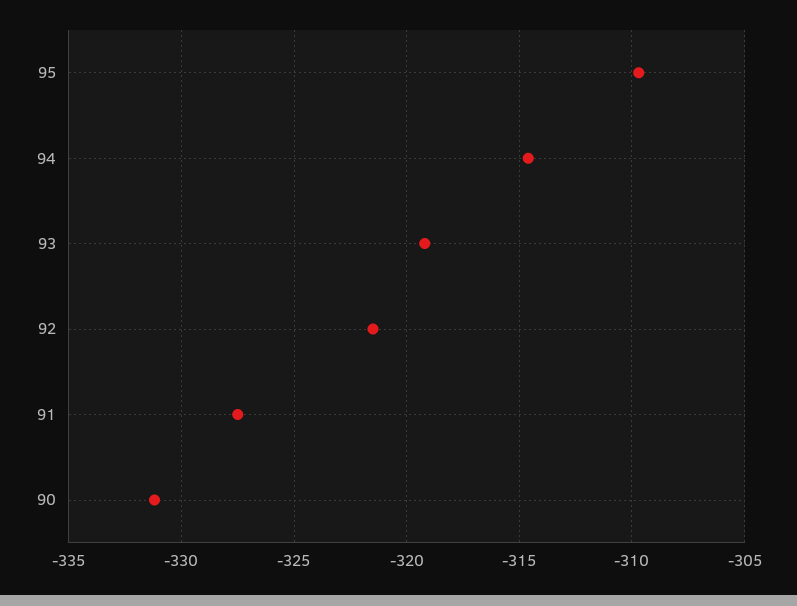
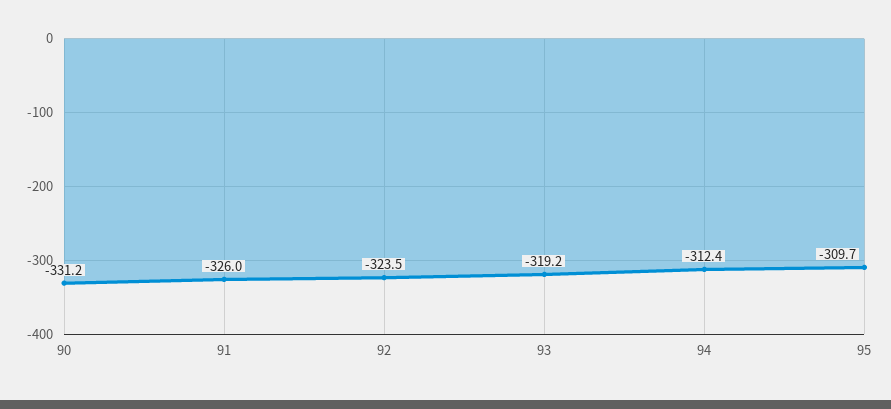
  {
    "95": -309.7,
-   "94": -314.5,
+   "94": -312.4,
    "93": -319.2,
-   "92": -321.5,
+   "92": -323.5,
-   "91": -327.5,
+   "91": -326,
    "90": -331.2
  }

